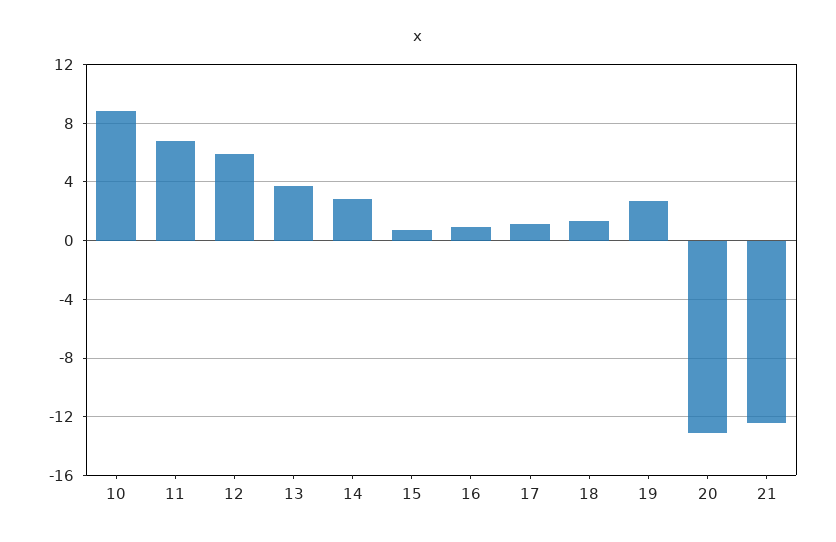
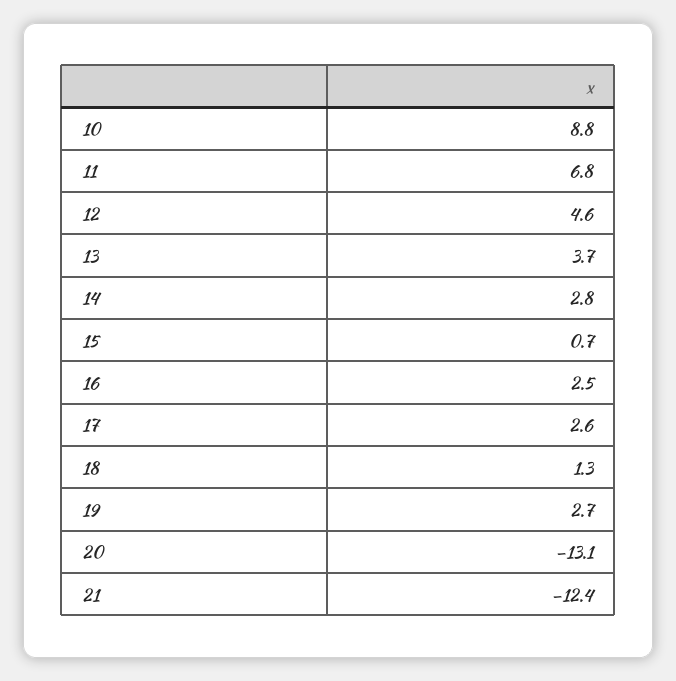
  {
    "10": 8.8,
    "11": 6.8,
-   "12": 6,
+   "12": 4.6,
    "13": 3.7,
    "14": 2.8,
    "15": 0.7,
-   "16": 1,
+   "16": 2.5,
-   "17": 1,
+   "17": 2.6,
    "18": 1.3,
    "19": 2.7,
    "20": -13.1,
    "21": -12.4
  }

